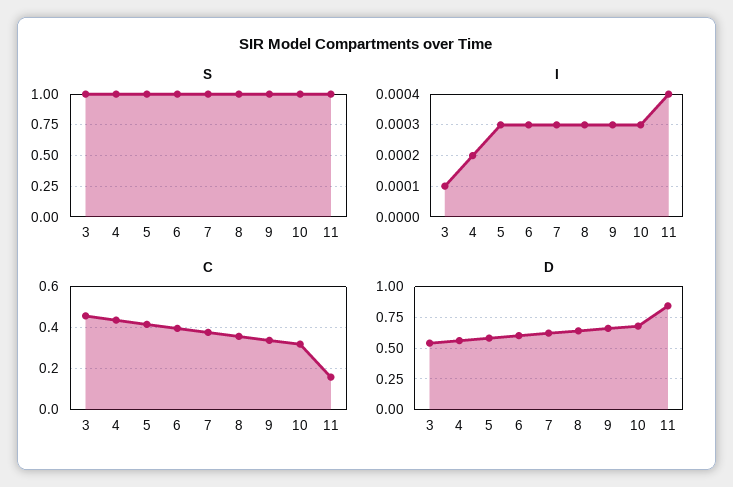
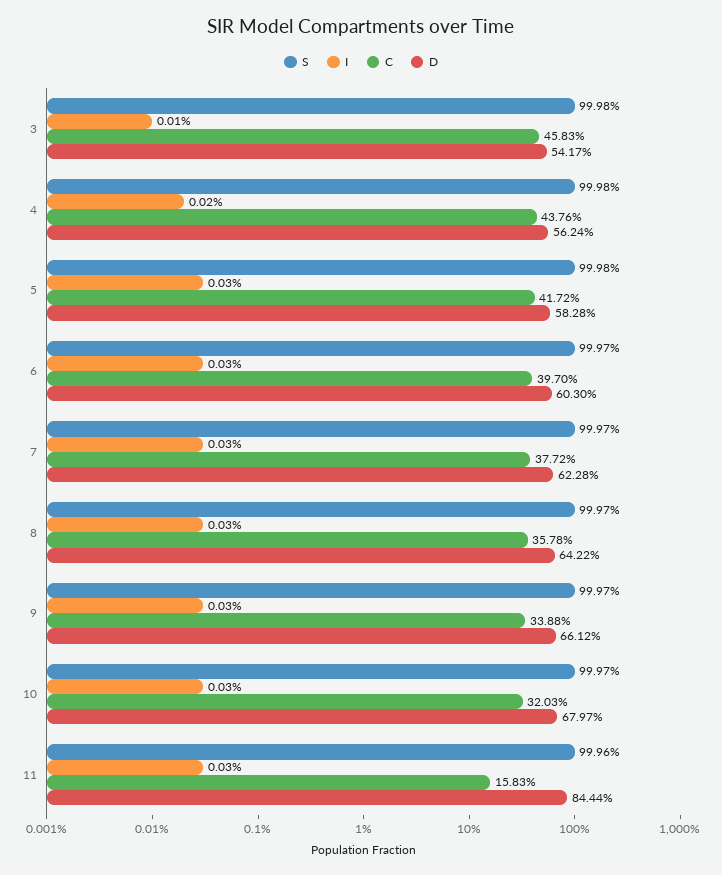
  {
    "S": {
      "3": 0.9998,
      "4": 0.9998,
      "5": 0.9998,
      "6": 0.9997,
      "7": 0.9997,
      "8": 0.9997,
      "9": 0.9997,
      "10": 0.9997,
      "11": 0.9996
    },
    "I": {
      "3": 0.0001,
      "4": 0.0002,
      "5": 0.0003,
      "6": 0.0003,
      "7": 0.0003,
      "8": 0.0003,
      "9": 0.0003,
      "10": 0.0003,
-     "11": 0.0004
+     "11": 0.0003
    },
    "C": {
      "3": 0.4583,
      "4": 0.4376,
      "5": 0.4172,
      "6": 0.397,
      "7": 0.3772,
      "8": 0.3578,
      "9": 0.3388,
      "10": 0.3203,
      "11": 0.1583
    },
    "D": {
      "3": 0.5417,
      "4": 0.5624,
      "5": 0.5828,
      "6": 0.603,
      "7": 0.6228,
      "8": 0.6422,
      "9": 0.6612,
      "10": 0.6797,
      "11": 0.8444
    }
  }

